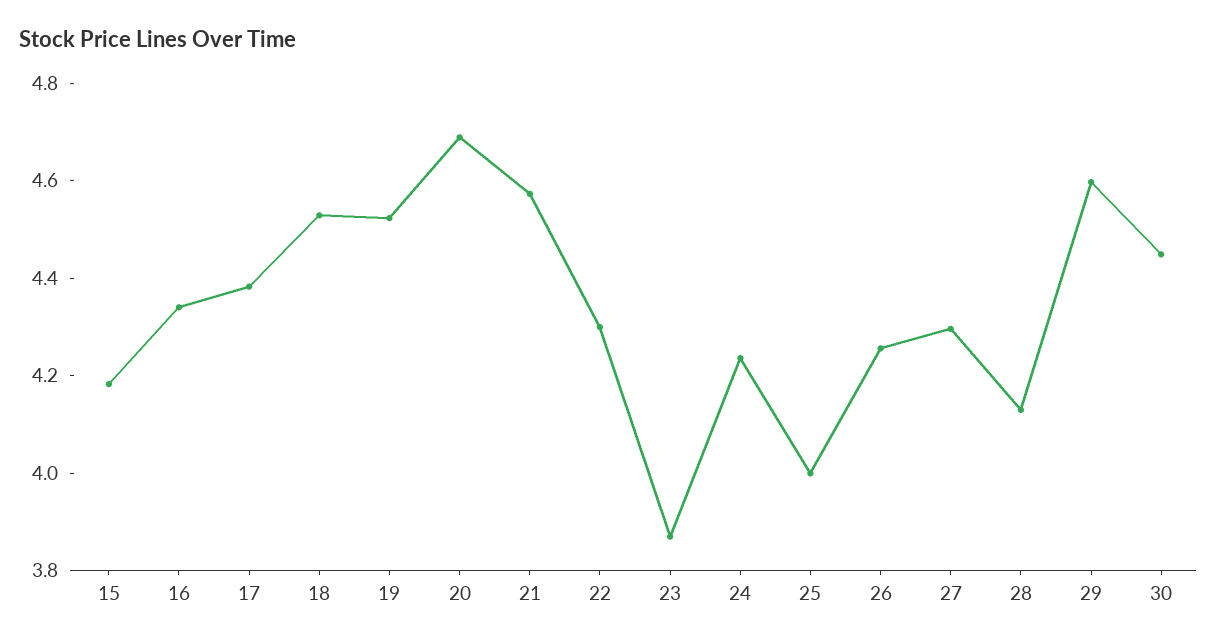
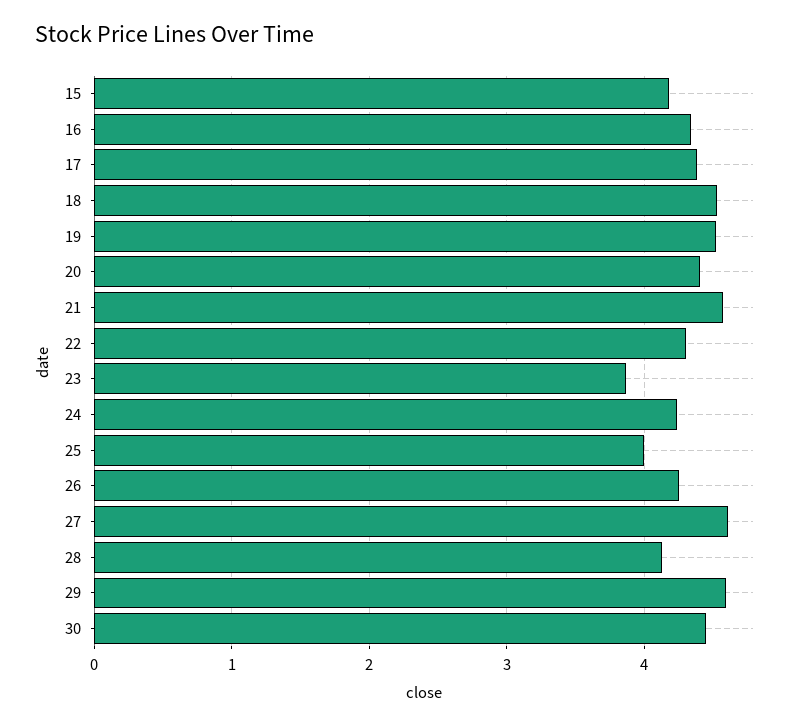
  {
    "15": 4.2,
    "16": 4.35,
    "17": 4.4,
    "18": 4.55,
    "19": 4.5,
-   "20": 4.7,
+   "20": 4.4,
    "21": 4.55,
    "22": 4.3,
    "23": 3.85,
    "24": 4.25,
    "25": 4,
    "26": 4.25,
-   "27": 4.3,
+   "27": 4.6,
    "28": 4.15,
    "29": 4.6,
    "30": 4.45
  }

